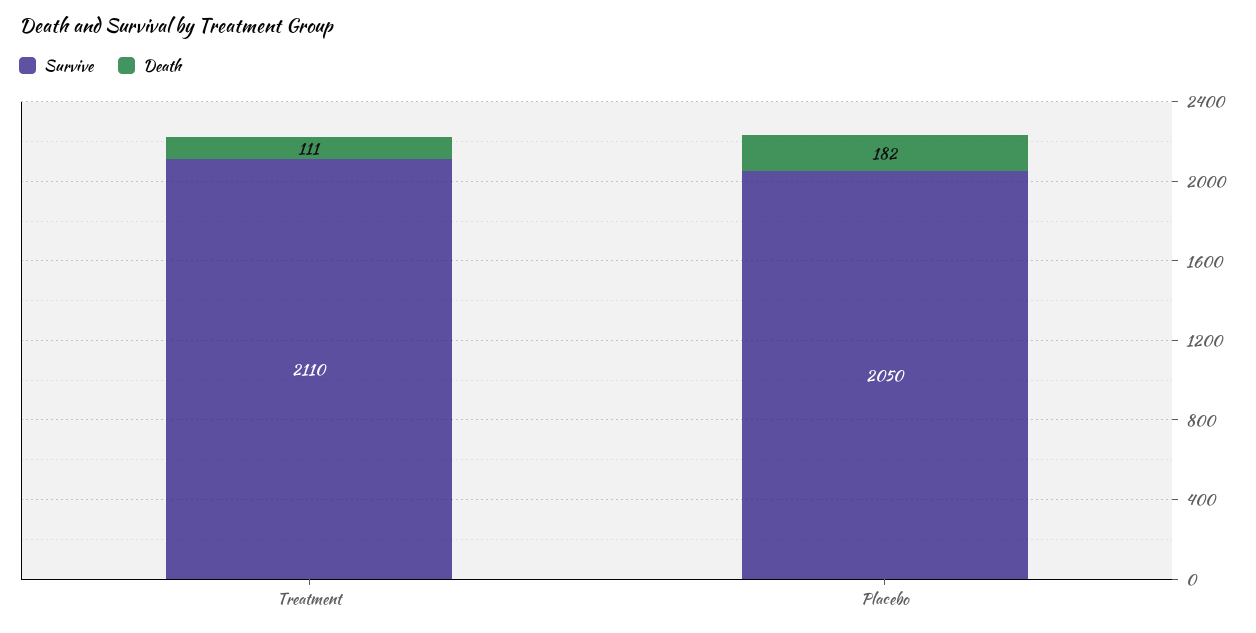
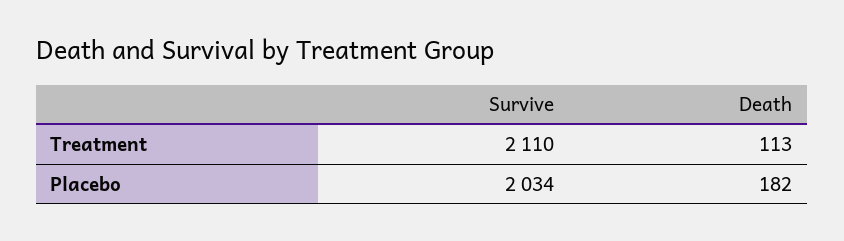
  {
    "Survive": {
      "Treatment": 2110,
-     "Placebo": 2050
+     "Placebo": 2034
    },
    "Death": {
-     "Treatment": 111,
+     "Treatment": 113,
      "Placebo": 182
    }
  }

